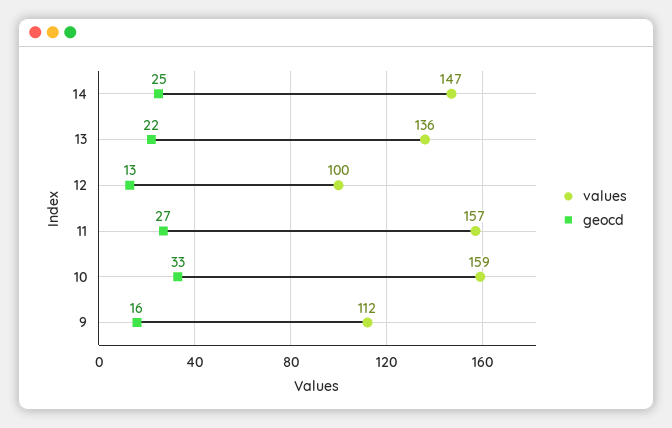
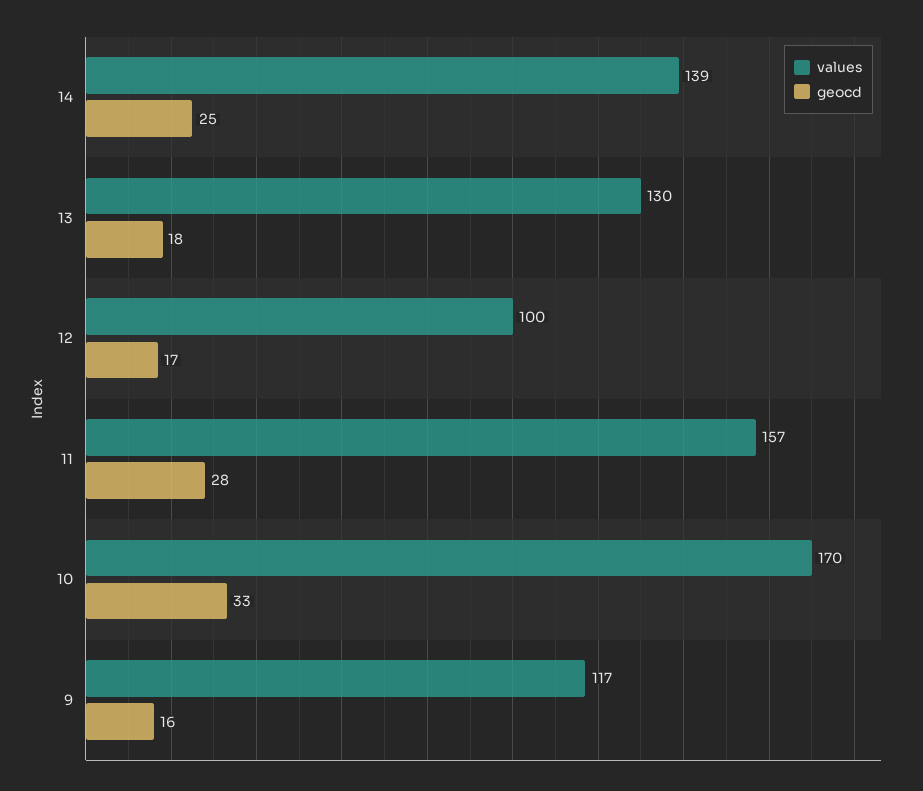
  {
    "values": {
-     "14": 147,
+     "14": 139,
-     "13": 136,
+     "13": 130,
      "12": 100,
      "11": 157,
-     "10": 159,
+     "10": 170,
-     "9": 112
+     "9": 117
    },
    "geocd": {
      "14": 25,
-     "13": 22,
+     "13": 18,
-     "12": 13,
+     "12": 17,
-     "11": 27,
+     "11": 28,
      "10": 33,
      "9": 16
    }
  }

